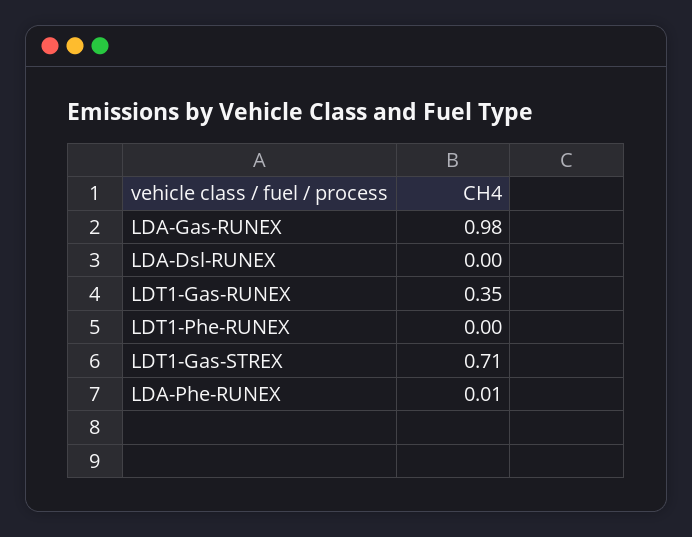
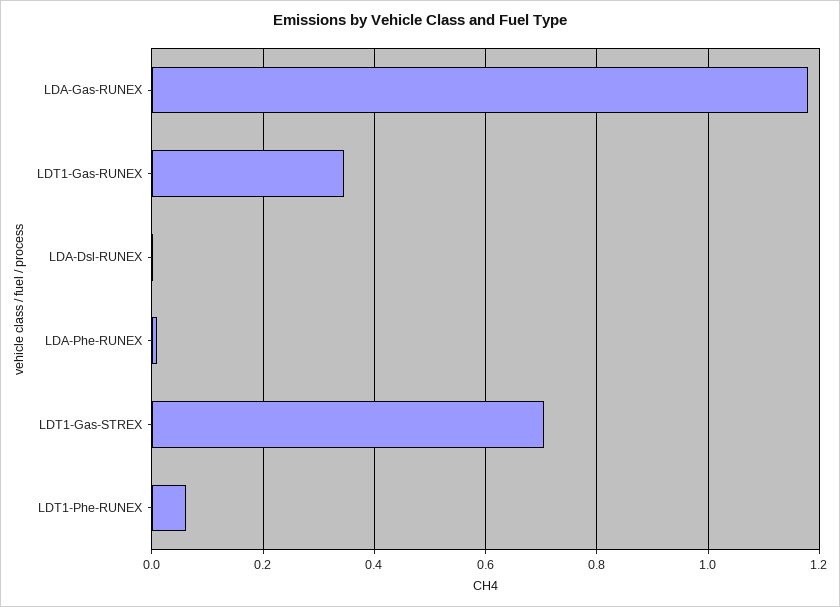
  {
-   "LDA-Gas-RUNEX": 0.98,
+   "LDA-Gas-RUNEX": 1.18,
    "LDA-Dsl-RUNEX": 0,
    "LDT1-Gas-RUNEX": 0.35,
-   "LDT1-Phe-RUNEX": 0,
+   "LDT1-Phe-RUNEX": 0.06,
    "LDT1-Gas-STREX": 0.71,
    "LDA-Phe-RUNEX": 0.01
  }

